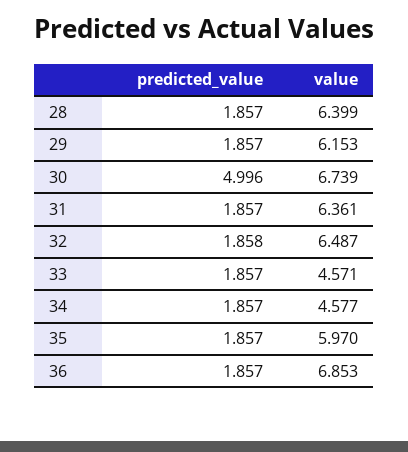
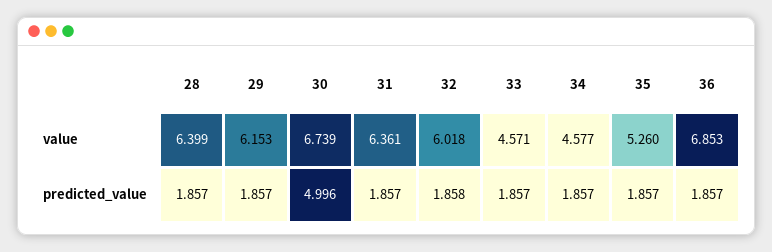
  {
    "predicted_value": {
      "28": 1.857,
      "29": 1.857,
      "30": 4.996,
      "31": 1.857,
      "32": 1.858,
      "33": 1.857,
      "34": 1.857,
      "35": 1.857,
      "36": 1.857
    },
    "value": {
      "28": 6.399,
      "29": 6.153,
      "30": 6.739,
      "31": 6.361,
-     "32": 6.487,
+     "32": 6.018,
      "33": 4.571,
      "34": 4.577,
-     "35": 5.97,
+     "35": 5.26,
      "36": 6.853
    }
  }

